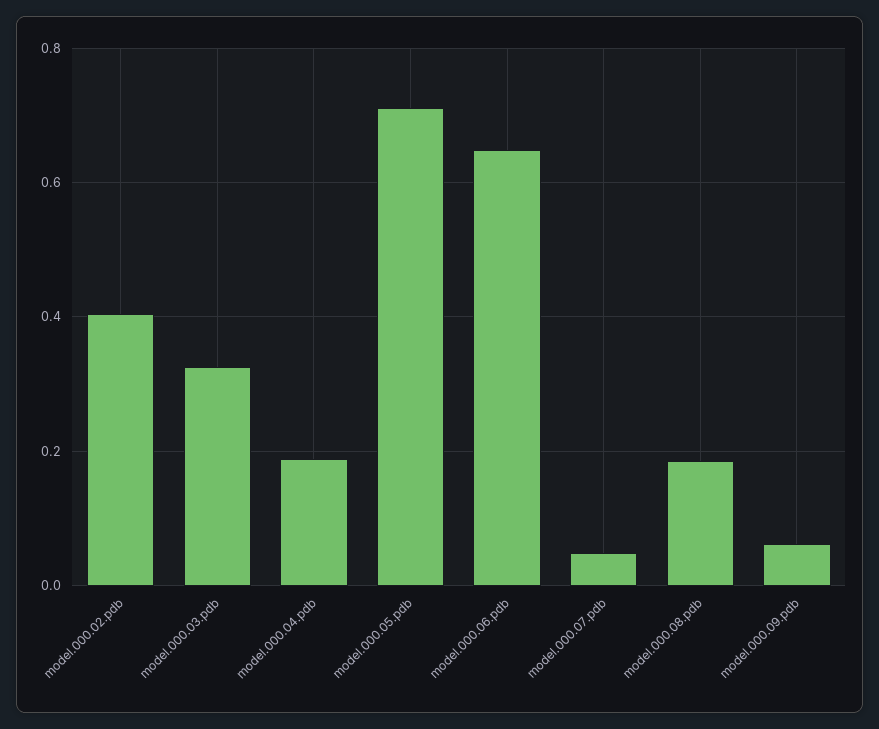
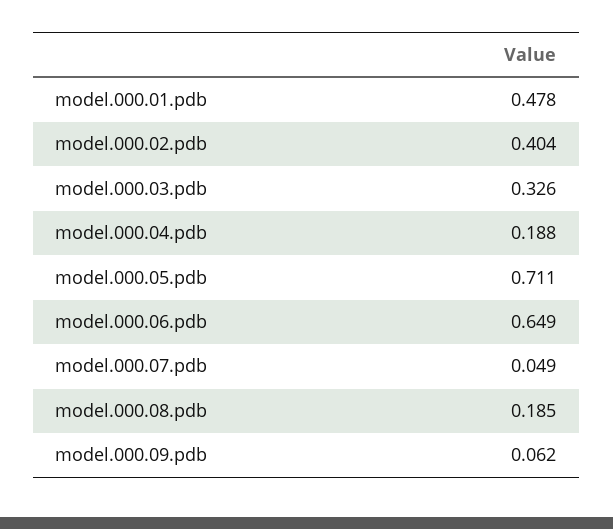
  {
    "model.000.02.pdb": 0.404,
    "model.000.03.pdb": 0.326,
    "model.000.04.pdb": 0.188,
    "model.000.05.pdb": 0.711,
    "model.000.06.pdb": 0.649,
    "model.000.07.pdb": 0.049,
    "model.000.08.pdb": 0.185,
-   "model.000.09.pdb": 0.062
+   "model.000.09.pdb": 0.062,
+   "model.000.01.pdb": 0.478
  }

